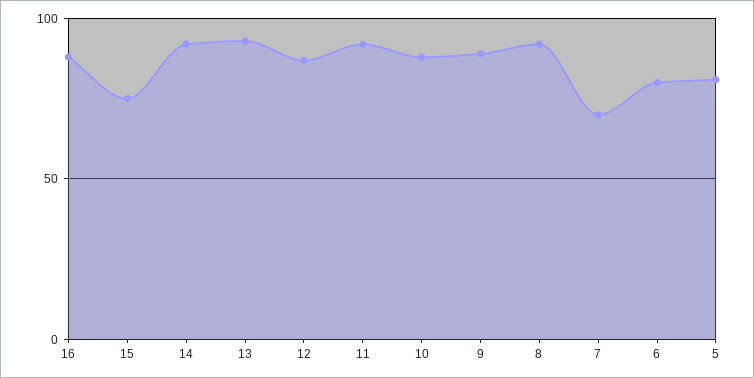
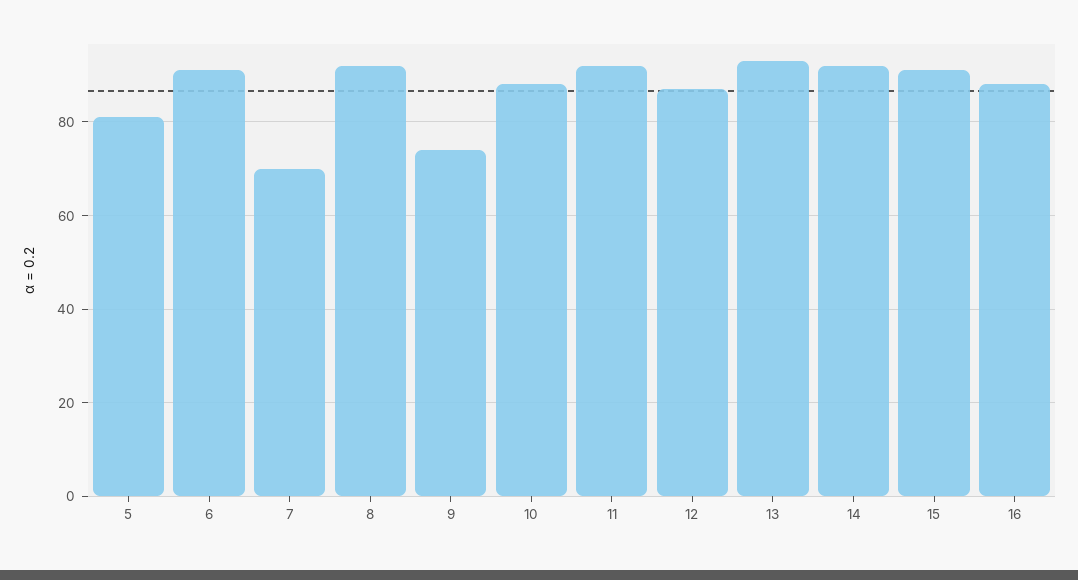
  {
    "16": 90,
-   "15": 75,
+   "15": 90,
    "14": 90,
    "13": 95,
    "12": 85,
    "11": 90,
    "10": 90,
-   "9": 90,
+   "9": 75,
    "8": 90,
    "7": 70,
-   "6": 80,
+   "6": 90,
    "5": 80
  }

